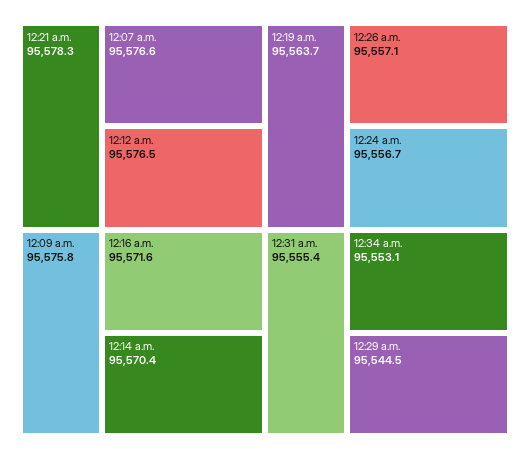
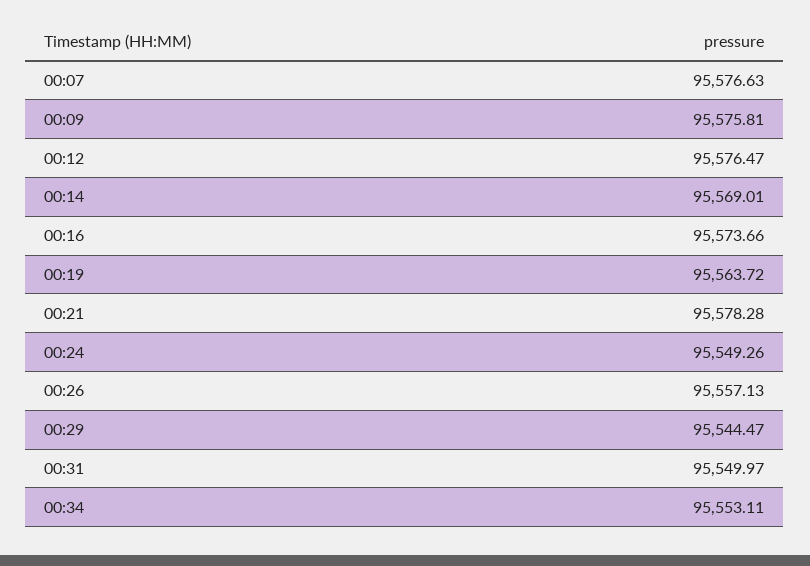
  {
    "12:21 a.m.": 95578.28,
    "12:07 a.m.": 95576.63,
    "12:12 a.m.": 95576.47,
    "12:09 a.m.": 95575.81,
-   "12:16 a.m.": 95571.6,
+   "12:16 a.m.": 95573.66,
-   "12:14 a.m.": 95570.4,
+   "12:14 a.m.": 95569.01,
    "12:19 a.m.": 95563.72,
    "12:26 a.m.": 95557.13,
-   "12:24 a.m.": 95556.7,
+   "12:24 a.m.": 95549.26,
-   "12:31 a.m.": 95555.4,
+   "12:31 a.m.": 95549.97,
    "12:34 a.m.": 95553.11,
    "12:29 a.m.": 95544.47
  }

